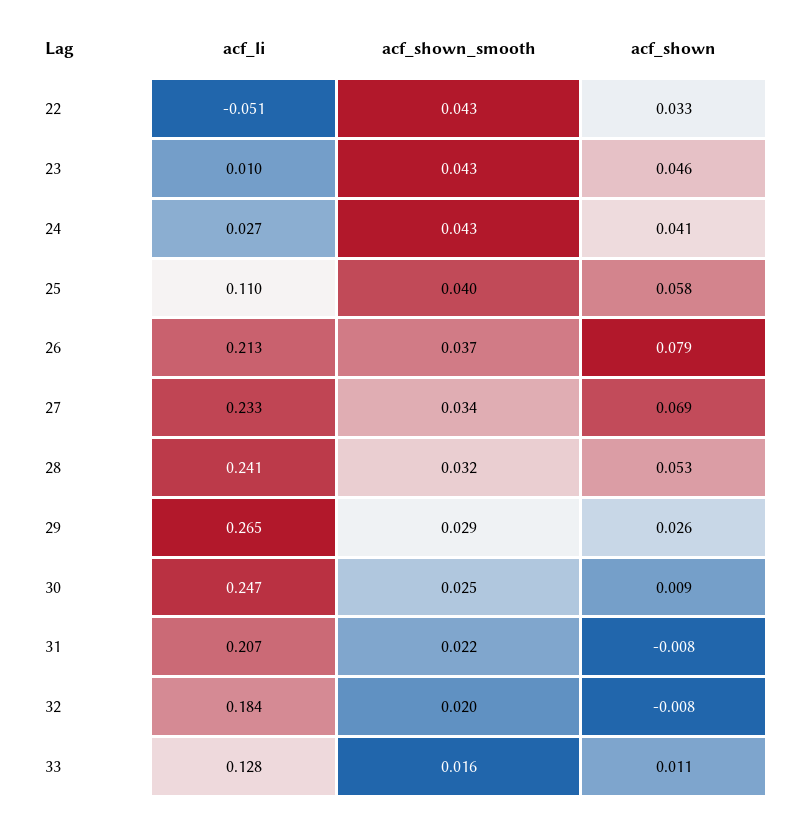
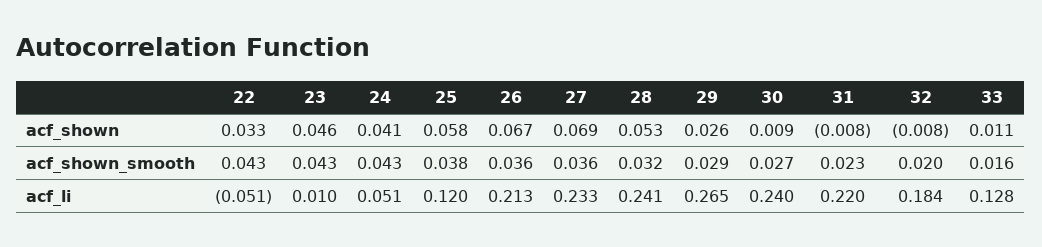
  {
    "acf_li": {
      "22": -0.051,
      "23": 0.01,
-     "24": 0.027,
+     "24": 0.051,
-     "25": 0.11,
+     "25": 0.12,
      "26": 0.213,
      "27": 0.233,
      "28": 0.241,
      "29": 0.265,
-     "30": 0.247,
+     "30": 0.24,
-     "31": 0.207,
+     "31": 0.22,
      "32": 0.184,
      "33": 0.128
    },
    "acf_shown_smooth": {
      "22": 0.043,
      "23": 0.043,
      "24": 0.043,
-     "25": 0.04,
+     "25": 0.038,
-     "26": 0.037,
+     "26": 0.036,
-     "27": 0.034,
+     "27": 0.036,
      "28": 0.032,
      "29": 0.029,
-     "30": 0.025,
+     "30": 0.027,
-     "31": 0.022,
+     "31": 0.023,
      "32": 0.02,
      "33": 0.016
    },
    "acf_shown": {
      "22": 0.033,
      "23": 0.046,
      "24": 0.041,
      "25": 0.058,
-     "26": 0.079,
+     "26": 0.067,
      "27": 0.069,
      "28": 0.053,
      "29": 0.026,
      "30": 0.009,
      "31": -0.008,
      "32": -0.008,
      "33": 0.011
    }
  }

